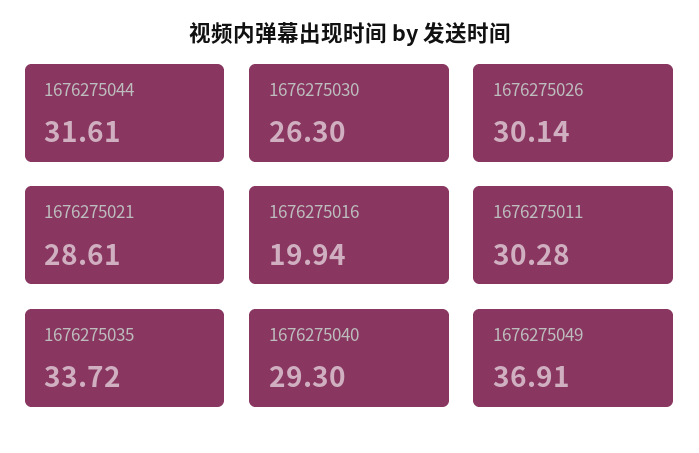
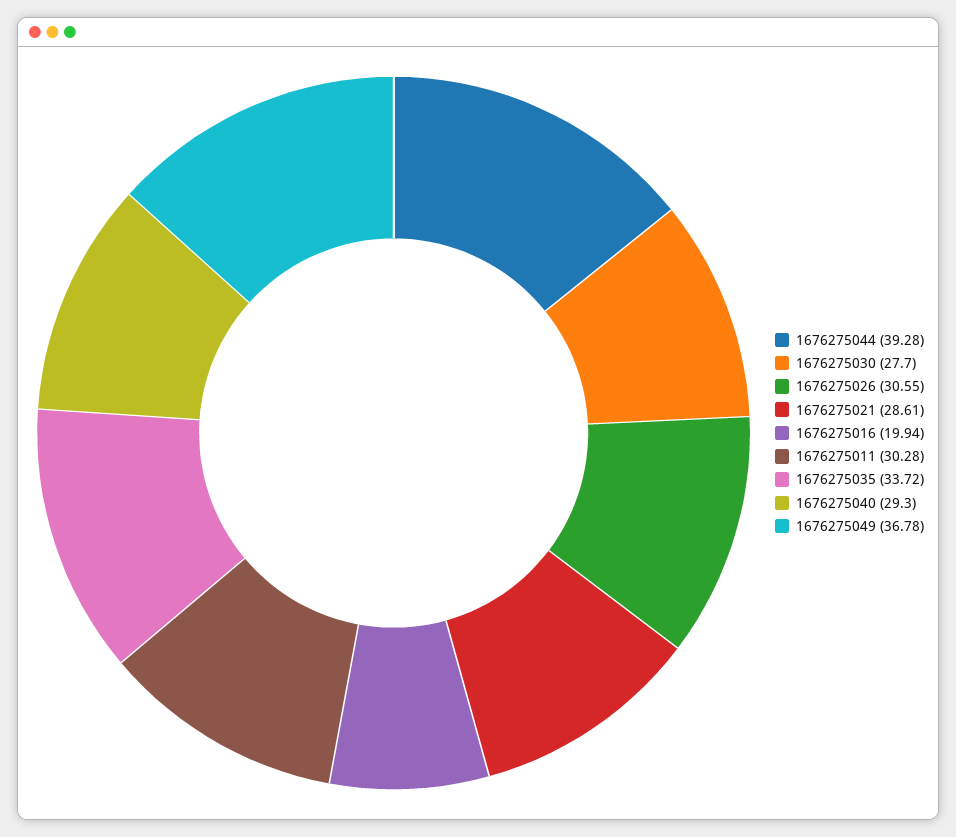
  {
-   "1676275044": 31.61,
+   "1676275044": 39.28,
-   "1676275030": 26.3,
+   "1676275030": 27.7,
-   "1676275026": 30.14,
+   "1676275026": 30.55,
    "1676275021": 28.61,
    "1676275016": 19.94,
    "1676275011": 30.28,
    "1676275035": 33.72,
    "1676275040": 29.3,
-   "1676275049": 36.91
+   "1676275049": 36.78
  }

